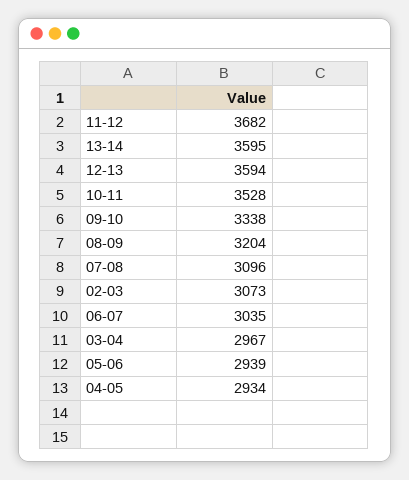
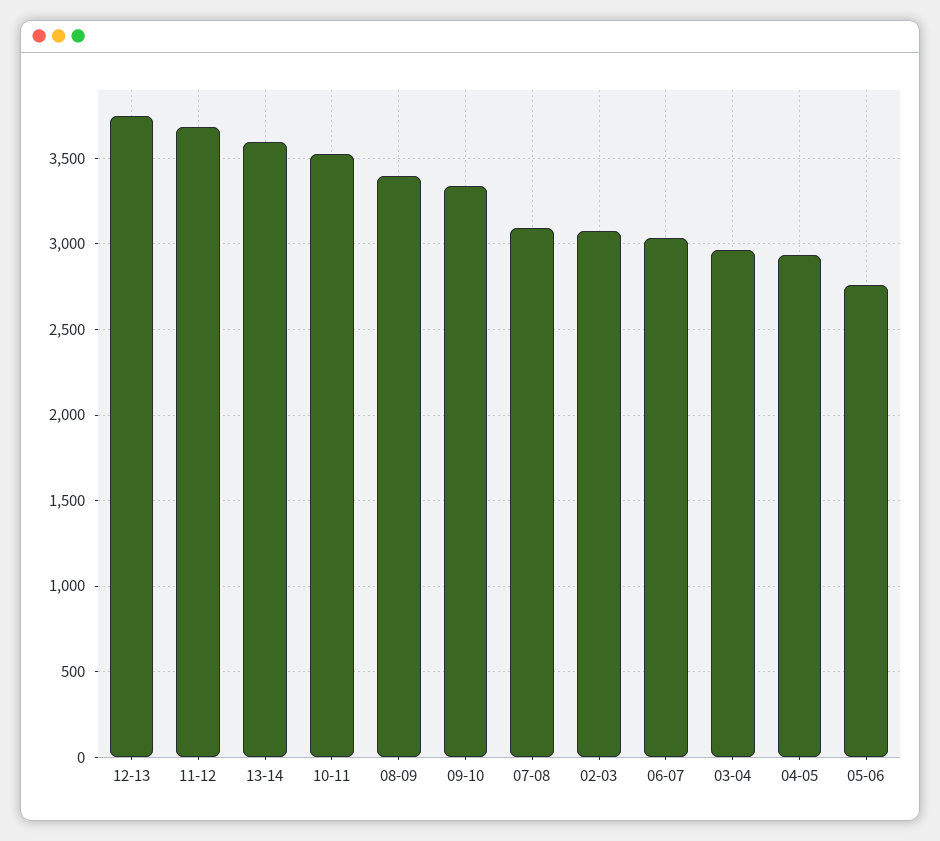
  {
    "11-12": 3682,
    "13-14": 3595,
-   "12-13": 3594,
+   "12-13": 3750,
    "10-11": 3528,
    "09-10": 3338,
-   "08-09": 3204,
+   "08-09": 3400,
    "07-08": 3096,
    "02-03": 3073,
    "06-07": 3035,
    "03-04": 2967,
-   "05-06": 2939,
+   "05-06": 2750,
    "04-05": 2934
  }

